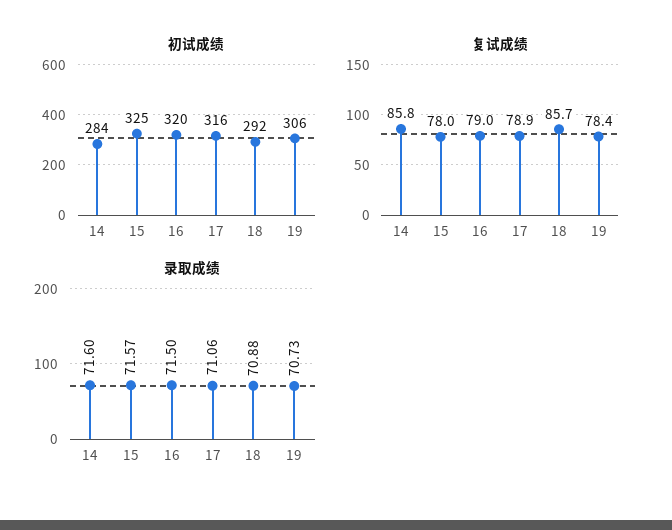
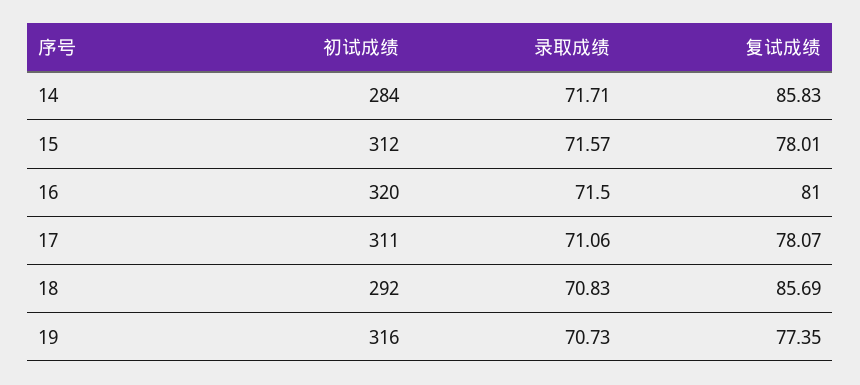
  {
    "初试成绩": {
      "14": 284,
-     "15": 325,
+     "15": 312,
      "16": 320,
-     "17": 316,
+     "17": 311,
      "18": 292,
-     "19": 306
+     "19": 316
    },
    "复试成绩": {
      "14": 85.83,
      "15": 78.01,
-     "16": 79,
+     "16": 81,
-     "17": 78.9,
+     "17": 78.07,
      "18": 85.69,
-     "19": 78.4
+     "19": 77.35
    },
    "录取成绩": {
-     "14": 71.6,
+     "14": 71.71,
      "15": 71.57,
      "16": 71.5,
      "17": 71.06,
-     "18": 70.88,
+     "18": 70.83,
      "19": 70.73
    }
  }

